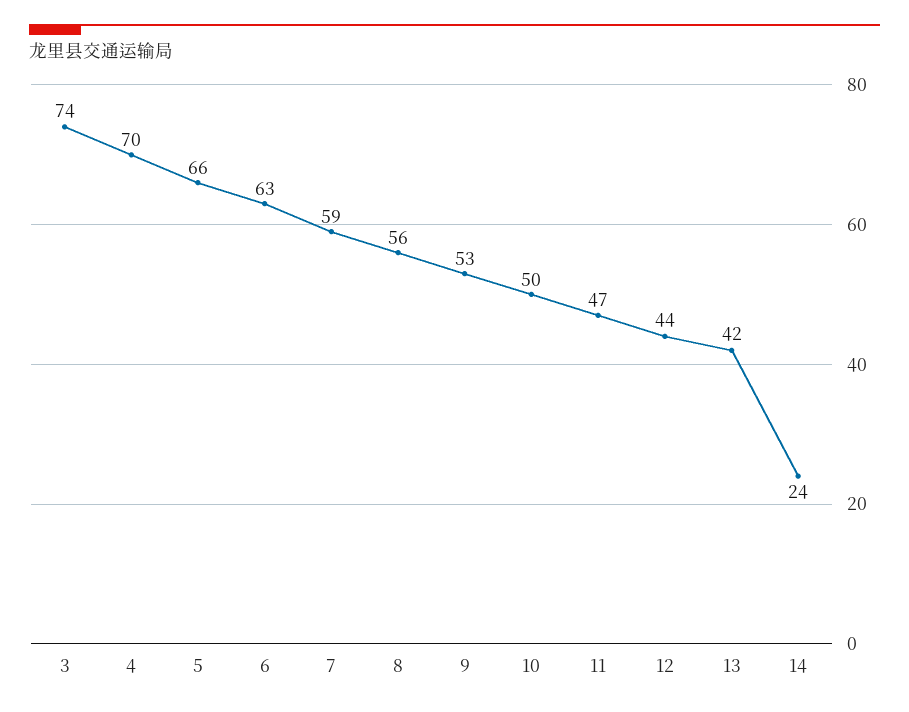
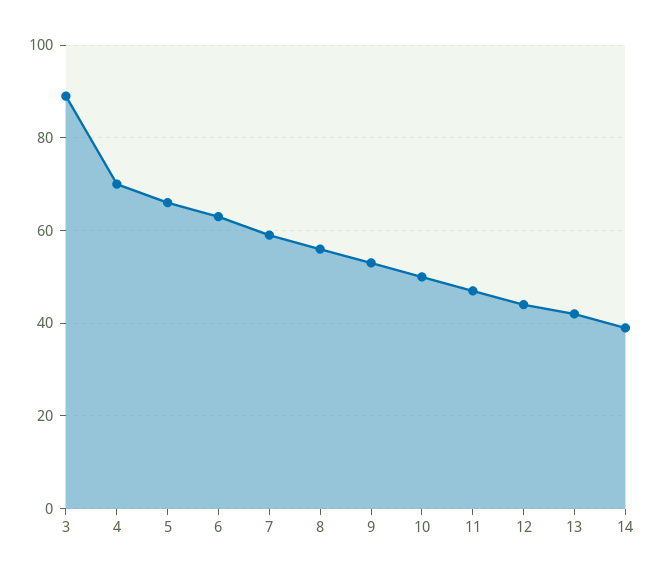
  {
-   "3": 74,
+   "3": 90,
    "4": 70,
    "5": 66,
    "6": 63,
    "7": 59,
    "8": 56,
    "9": 53,
    "10": 50,
    "11": 47,
    "12": 44,
    "13": 42,
-   "14": 24
+   "14": 40
  }

